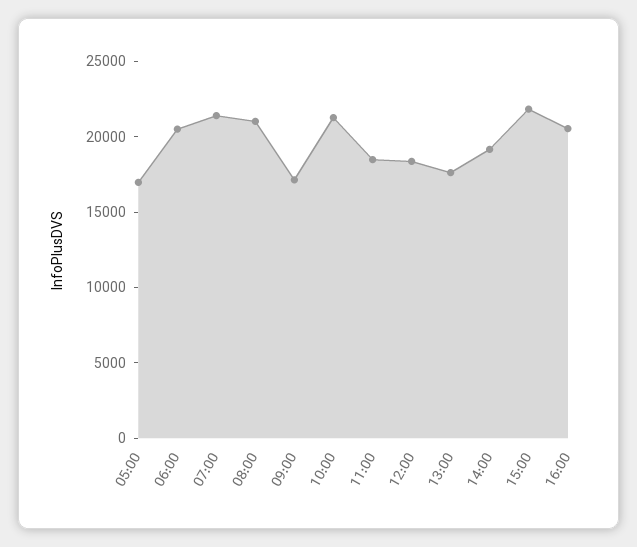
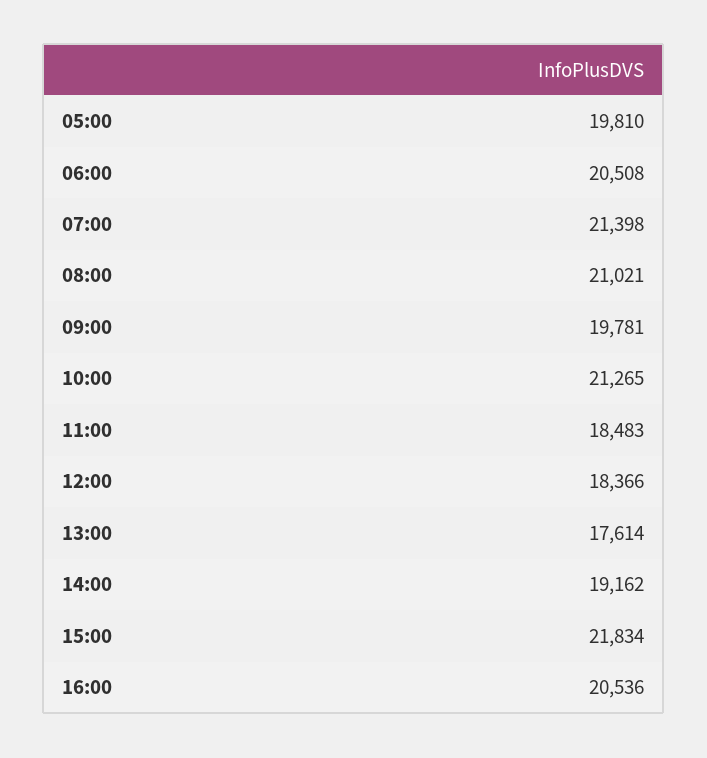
  {
-   "05:00": 17000,
+   "05:00": 19810,
    "06:00": 20508,
    "07:00": 21398,
    "08:00": 21021,
-   "09:00": 17000,
+   "09:00": 19781,
    "10:00": 21265,
    "11:00": 18483,
    "12:00": 18366,
    "13:00": 17614,
    "14:00": 19162,
    "15:00": 21834,
    "16:00": 20536
  }

